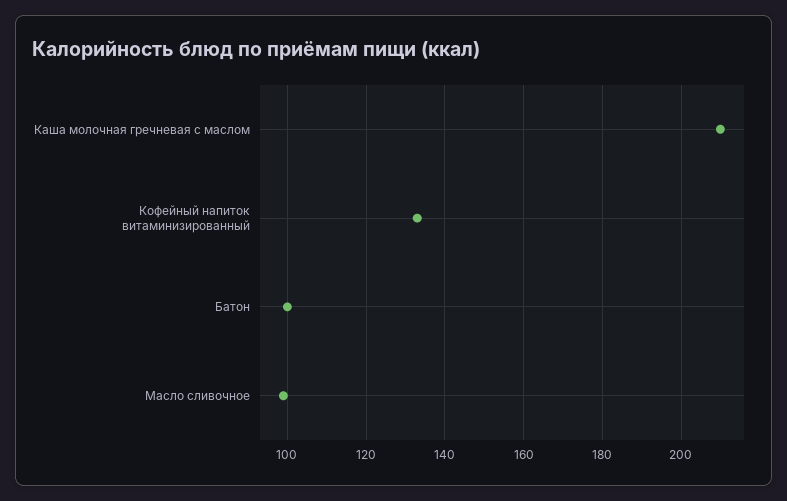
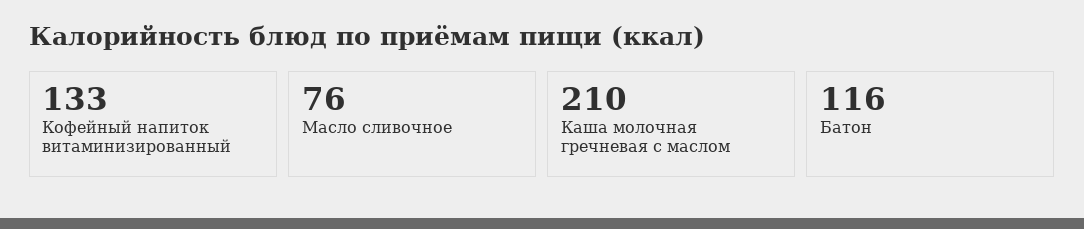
  {
    "Каша молочная гречневая с маслом": 210,
    "Кофейный напиток витаминизированный": 133,
-   "Батон": 100,
+   "Батон": 116,
-   "Масло сливочное": 100
+   "Масло сливочное": 76
  }

